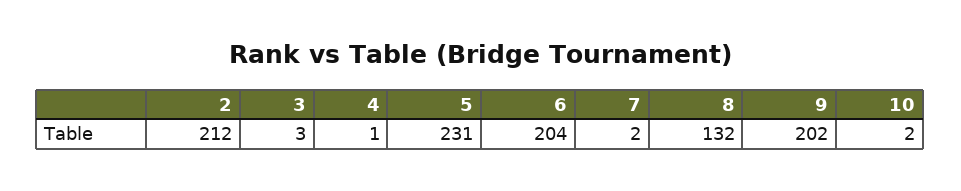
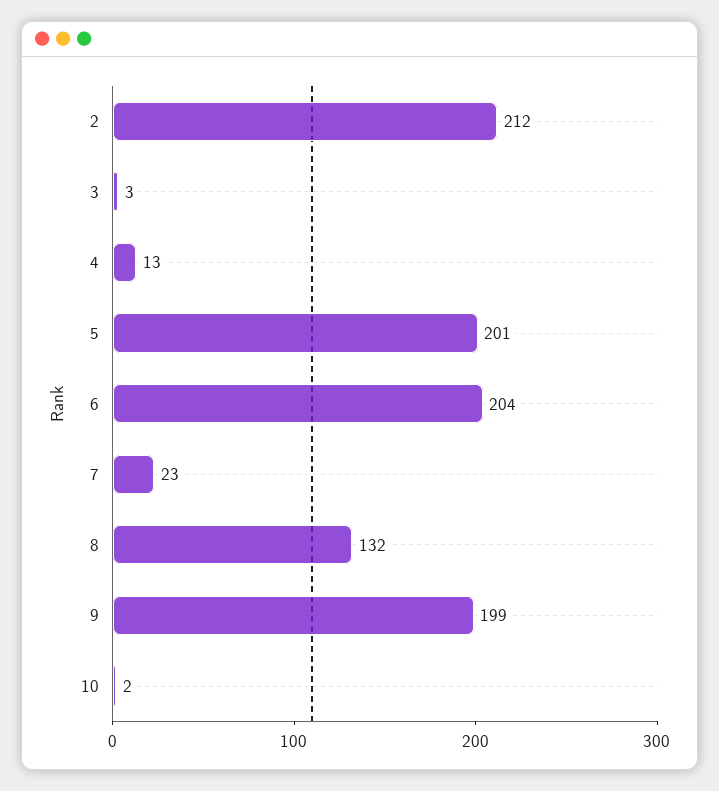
  {
    "2": 212,
    "3": 3,
-   "4": 1,
+   "4": 13,
-   "5": 231,
+   "5": 201,
    "6": 204,
-   "7": 2,
+   "7": 23,
    "8": 132,
-   "9": 202,
+   "9": 199,
    "10": 2
  }

